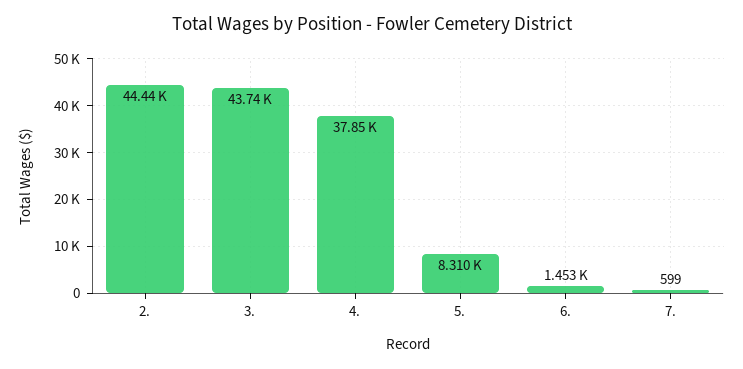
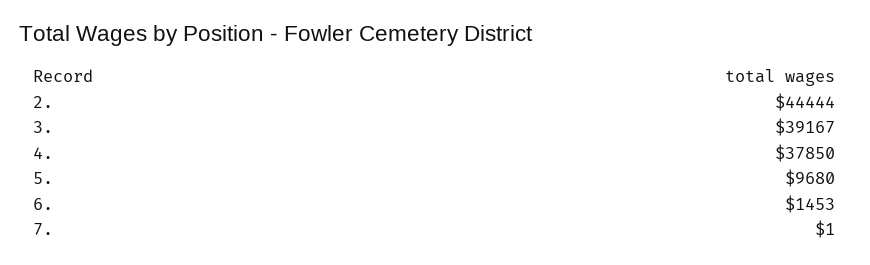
  {
    "2.": 44444,
-   "3.": 43740,
+   "3.": 39167,
    "4.": 37850,
-   "5.": 8310,
+   "5.": 9680,
    "6.": 1453,
-   "7.": 599
+   "7.": 1
  }

